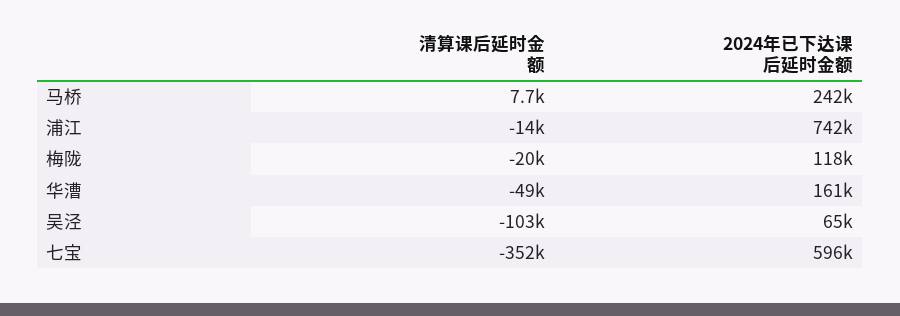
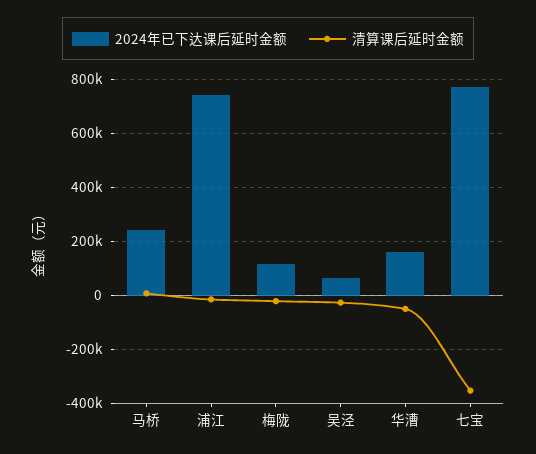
  {
    "清算课后延时金额": {
      "马桥": 7700,
      "浦江": -14000,
      "梅陇": -20000,
      "华漕": -49000,
-     "吴泾": -103000,
+     "吴泾": -25000,
      "七宝": -352000
    },
    "2024年已下达课后延时金额": {
      "马桥": 242000,
      "浦江": 742000,
      "梅陇": 118000,
      "华漕": 161000,
      "吴泾": 65000,
-     "七宝": 596000
+     "七宝": 775000
    }
  }

